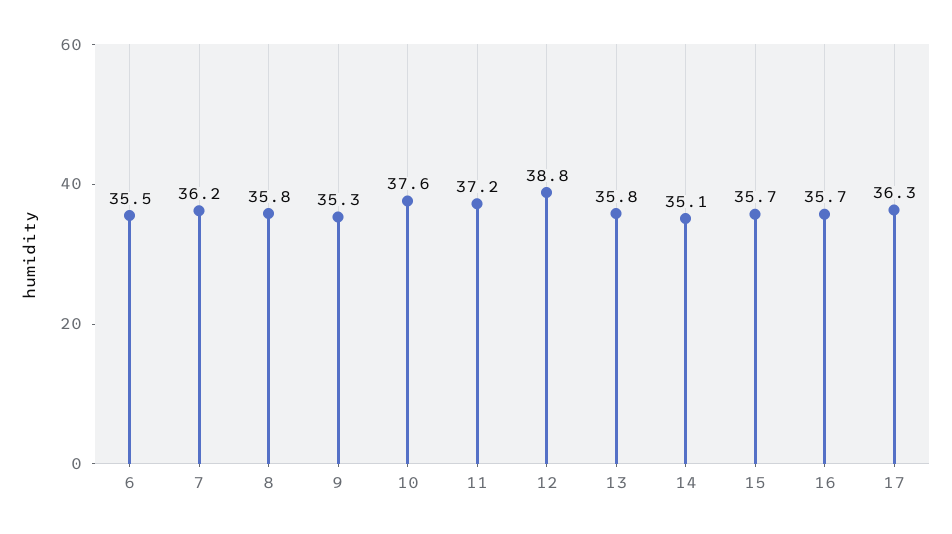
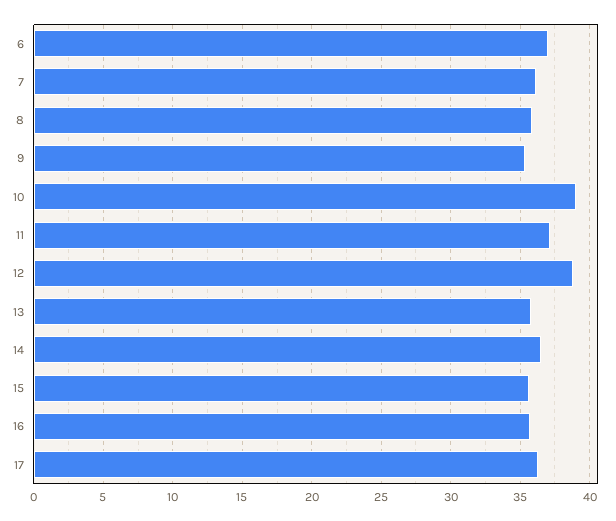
  {
-   "6": 35.5,
+   "6": 37,
    "7": 36.2,
    "8": 35.8,
    "9": 35.3,
-   "10": 37.6,
+   "10": 39,
    "11": 37.2,
    "12": 38.8,
    "13": 35.8,
-   "14": 35.1,
+   "14": 36.5,
    "15": 35.7,
    "16": 35.7,
    "17": 36.3
  }

